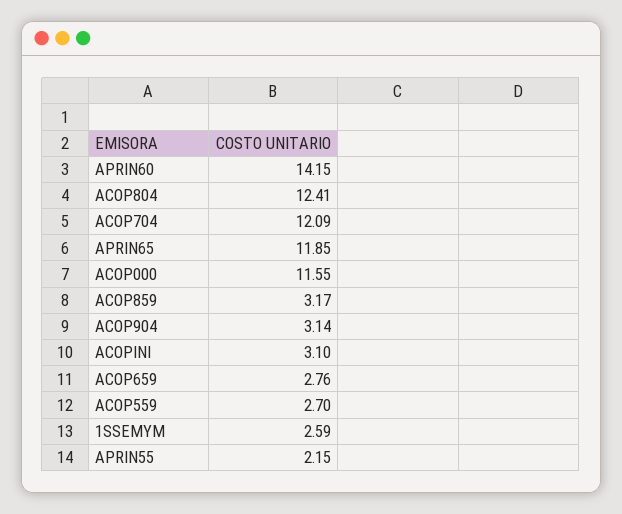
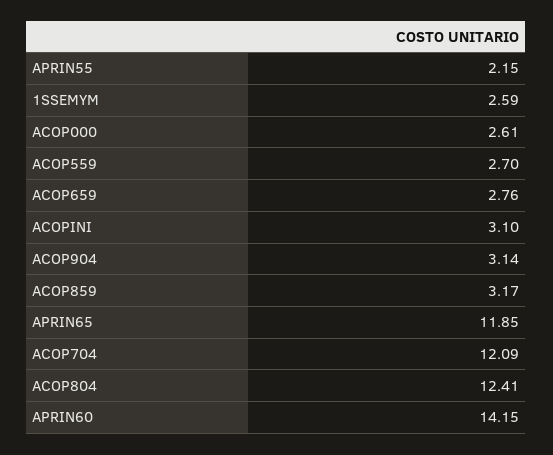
  {
    "APRIN60": 14.15,
    "ACOP804": 12.41,
    "ACOP704": 12.09,
    "APRIN65": 11.85,
-   "ACOP000": 11.55,
+   "ACOP000": 2.61,
    "ACOP859": 3.17,
    "ACOP904": 3.14,
    "ACOPINI": 3.1,
    "ACOP659": 2.76,
    "ACOP559": 2.7,
    "1SSEMYM": 2.59,
    "APRIN55": 2.15
  }

